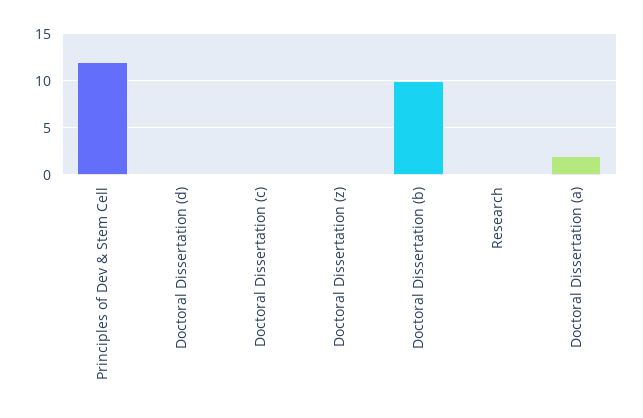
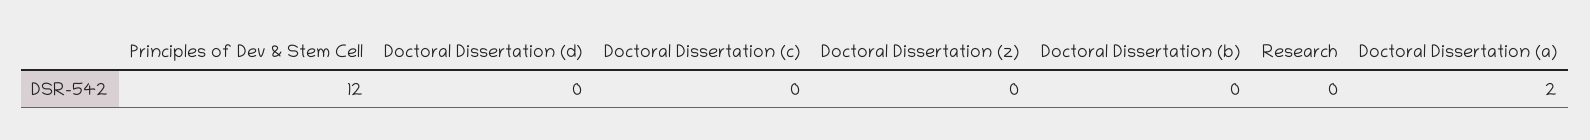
  {
    "Principles of Dev & Stem Cell": 12,
    "Doctoral Dissertation (d)": 0,
    "Doctoral Dissertation (c)": 0,
    "Doctoral Dissertation (z)": 0,
-   "Doctoral Dissertation (b)": 10,
+   "Doctoral Dissertation (b)": 0,
    "Research": 0,
    "Doctoral Dissertation (a)": 2
  }

